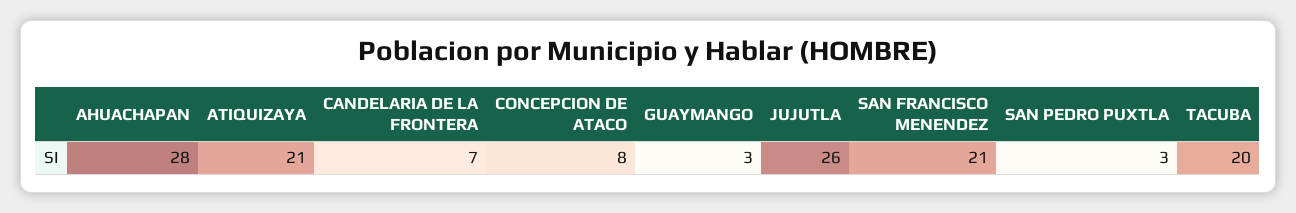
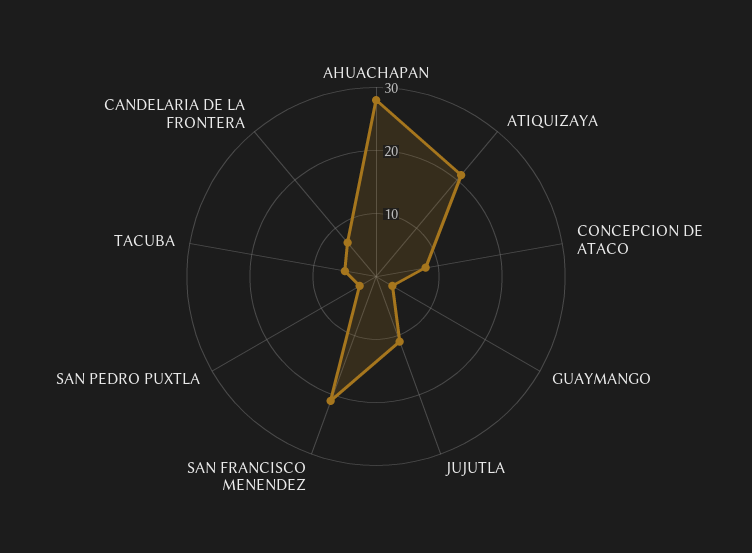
  {
    "AHUACHAPAN": 28,
    "ATIQUIZAYA": 21,
    "CANDELARIA DE LA FRONTERA": 7,
    "CONCEPCION DE ATACO": 8,
    "GUAYMANGO": 3,
-   "JUJUTLA": 26,
+   "JUJUTLA": 10,
    "SAN FRANCISCO MENENDEZ": 21,
    "SAN PEDRO PUXTLA": 3,
-   "TACUBA": 20
+   "TACUBA": 5
  }

